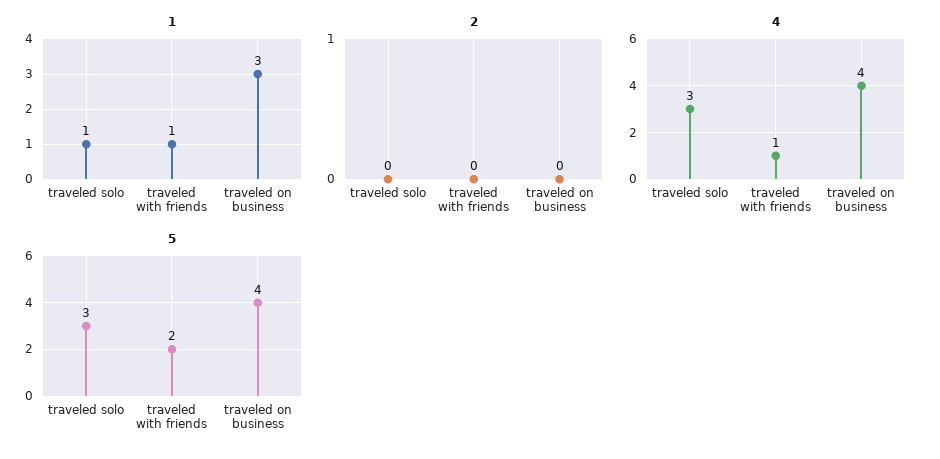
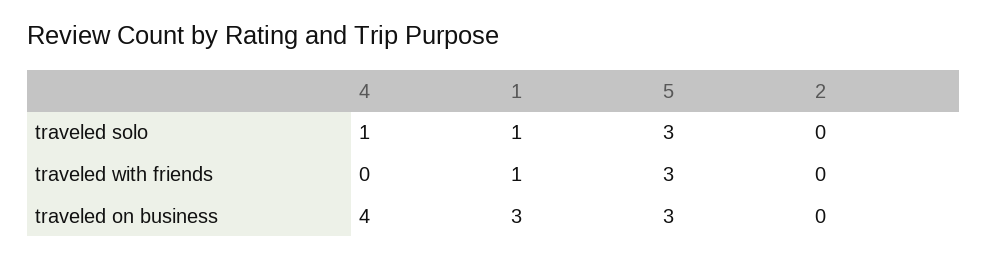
  {
    "1": {
      "traveled solo": 1,
      "traveled with friends": 1,
      "traveled on business": 3
    },
    "2": {
      "traveled solo": 0,
      "traveled with friends": 0,
      "traveled on business": 0
    },
    "4": {
-     "traveled solo": 3,
+     "traveled solo": 1,
-     "traveled with friends": 1,
+     "traveled with friends": 0,
      "traveled on business": 4
    },
    "5": {
      "traveled solo": 3,
-     "traveled with friends": 2,
+     "traveled with friends": 3,
-     "traveled on business": 4
+     "traveled on business": 3
    }
  }

